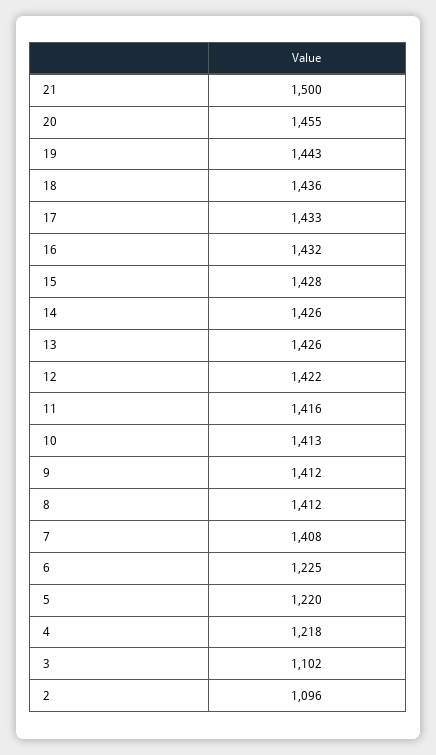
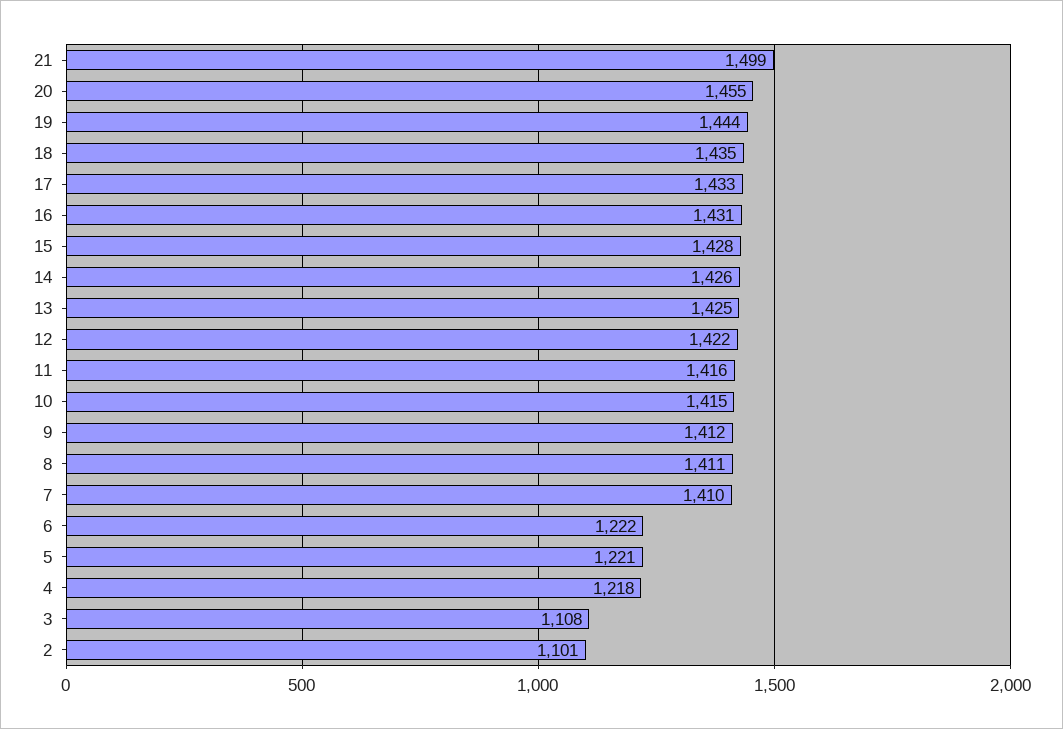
  {
-   "21": 1500,
+   "21": 1499,
    "20": 1455,
-   "19": 1443,
+   "19": 1444,
-   "18": 1436,
+   "18": 1435,
    "17": 1433,
-   "16": 1432,
+   "16": 1431,
    "15": 1428,
    "14": 1426,
-   "13": 1426,
+   "13": 1425,
    "12": 1422,
    "11": 1416,
-   "10": 1413,
+   "10": 1415,
    "9": 1412,
-   "8": 1412,
+   "8": 1411,
-   "7": 1408,
+   "7": 1410,
-   "6": 1225,
+   "6": 1222,
-   "5": 1220,
+   "5": 1221,
    "4": 1218,
-   "3": 1102,
+   "3": 1108,
-   "2": 1096
+   "2": 1101
  }

